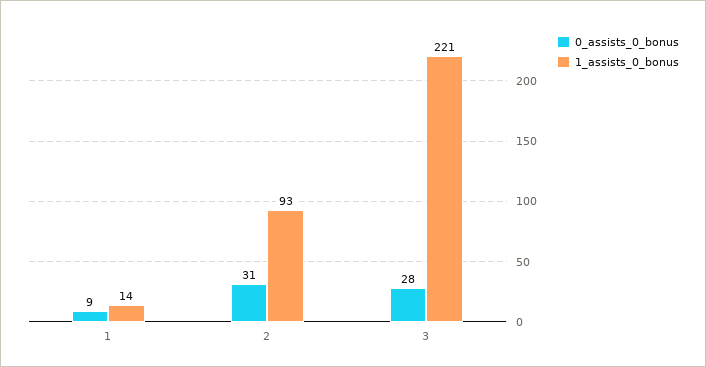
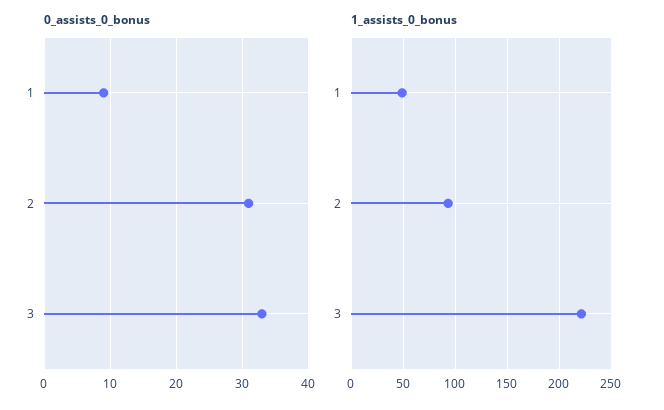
  {
    "0_assists_0_bonus": {
      "1": 9,
      "2": 31,
-     "3": 28
+     "3": 33
    },
    "1_assists_0_bonus": {
-     "1": 14,
+     "1": 50,
      "2": 93,
      "3": 221
    }
  }

